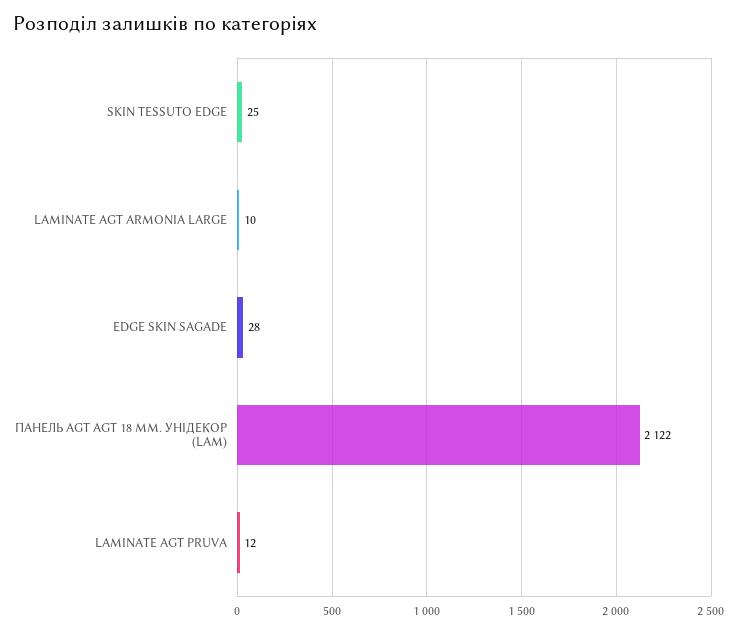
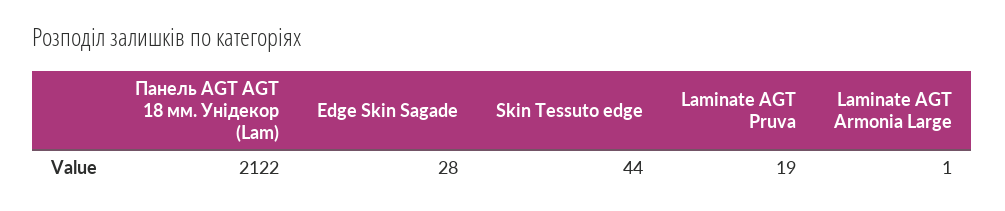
  {
-   "SKIN TESSUTO EDGE": 25,
+   "SKIN TESSUTO EDGE": 44,
-   "LAMINATE AGT ARMONIA LARGE": 10,
+   "LAMINATE AGT ARMONIA LARGE": 1,
    "EDGE SKIN SAGADE": 28,
    "ПАНЕЛЬ AGT AGT 18 ММ. УНІДЕКОР (LAM)": 2122,
-   "LAMINATE AGT PRUVA": 12
+   "LAMINATE AGT PRUVA": 19
  }

